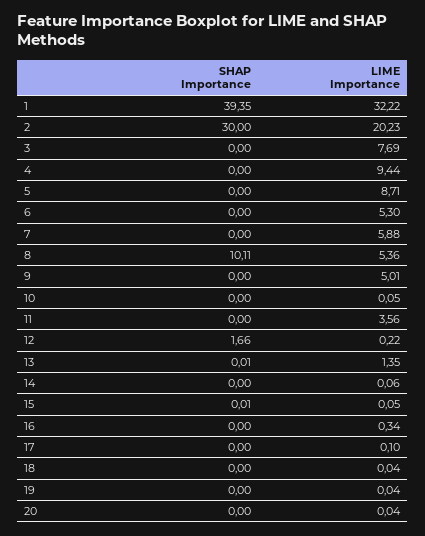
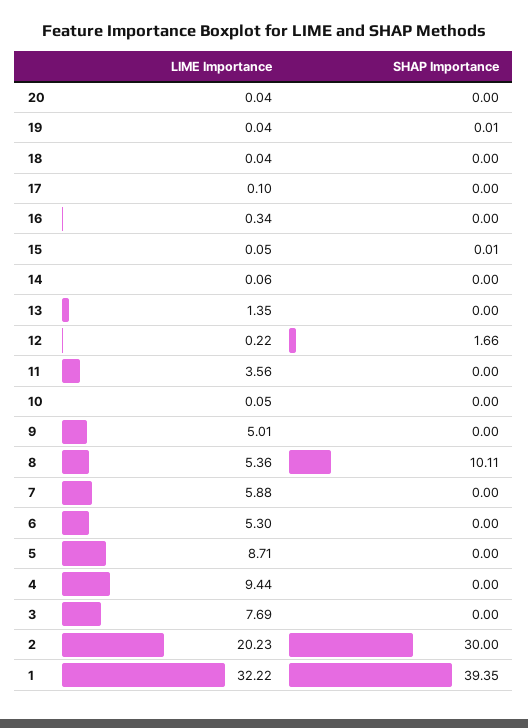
  {
    "SHAP Importance": {
      "1": 39.35,
      "2": 30,
      "3": 0,
      "4": 0,
      "5": 0,
      "6": 0,
      "7": 0,
      "8": 10.11,
      "9": 0,
      "10": 0,
      "11": 0,
      "12": 1.66,
-     "13": 0.01,
+     "13": 0,
      "14": 0,
      "15": 0.01,
      "16": 0,
      "17": 0,
      "18": 0,
-     "19": 0,
+     "19": 0.01,
      "20": 0
    },
    "LIME Importance": {
      "1": 32.22,
      "2": 20.23,
      "3": 7.69,
      "4": 9.44,
      "5": 8.71,
      "6": 5.3,
      "7": 5.88,
      "8": 5.36,
      "9": 5.01,
      "10": 0.05,
      "11": 3.56,
      "12": 0.22,
      "13": 1.35,
      "14": 0.06,
      "15": 0.05,
      "16": 0.34,
      "17": 0.1,
      "18": 0.04,
      "19": 0.04,
      "20": 0.04
    }
  }

